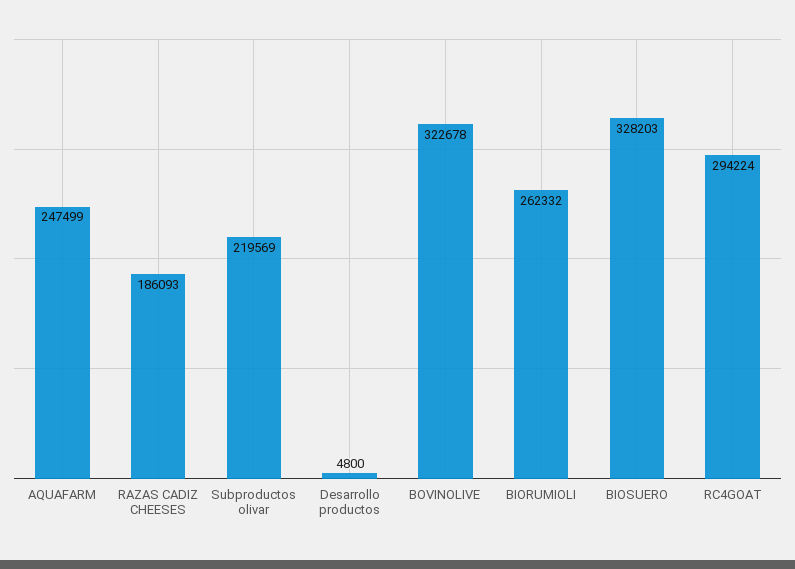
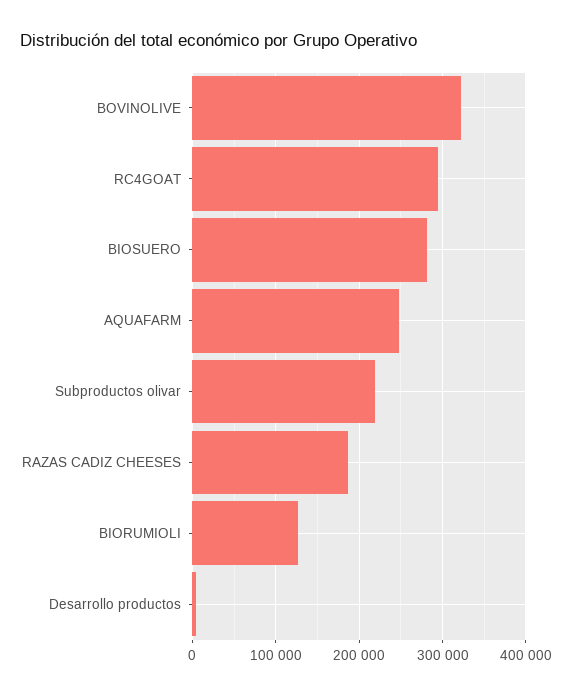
  {
    "AQUAFARM": 247499,
    "RAZAS CADIZ CHEESES": 186093,
    "Subproductos olivar": 219569,
    "Desarrollo productos": 4800,
    "BOVINOLIVE": 322678,
-   "BIORUMIOLI": 262332,
+   "BIORUMIOLI": 130000,
-   "BIOSUERO": 328203,
+   "BIOSUERO": 280000,
    "RC4GOAT": 294224
  }

